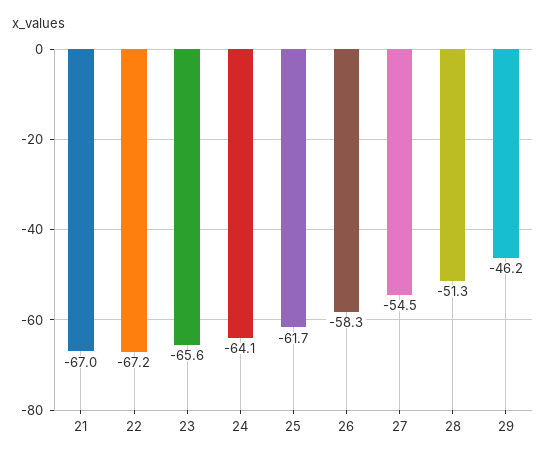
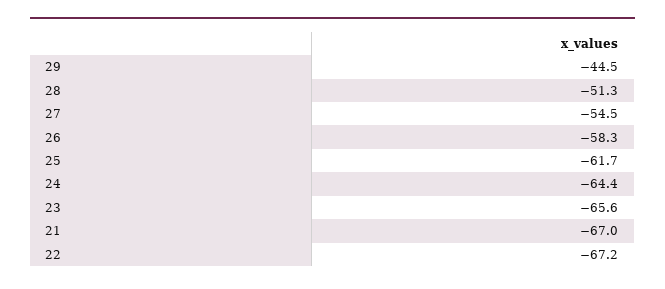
  {
    "21": -67,
    "22": -67.2,
    "23": -65.6,
-   "24": -64.1,
+   "24": -64.4,
    "25": -61.7,
    "26": -58.3,
    "27": -54.5,
    "28": -51.3,
-   "29": -46.2
+   "29": -44.5
  }

